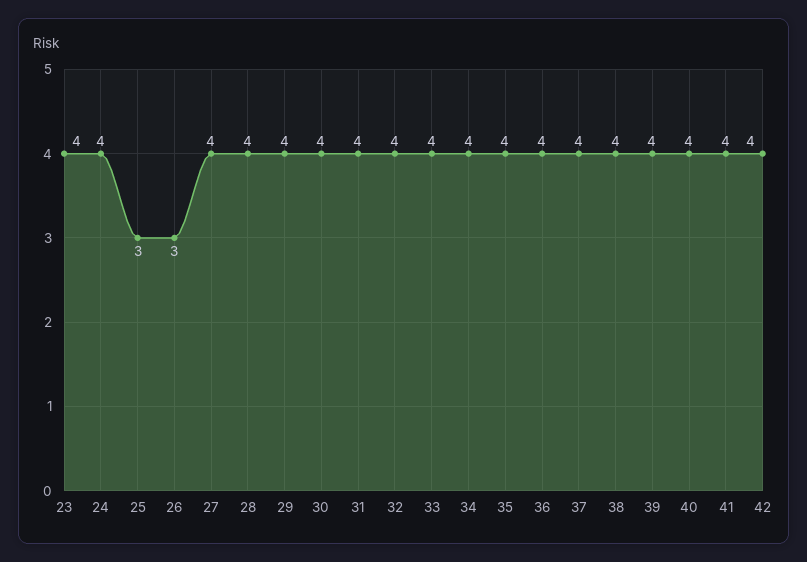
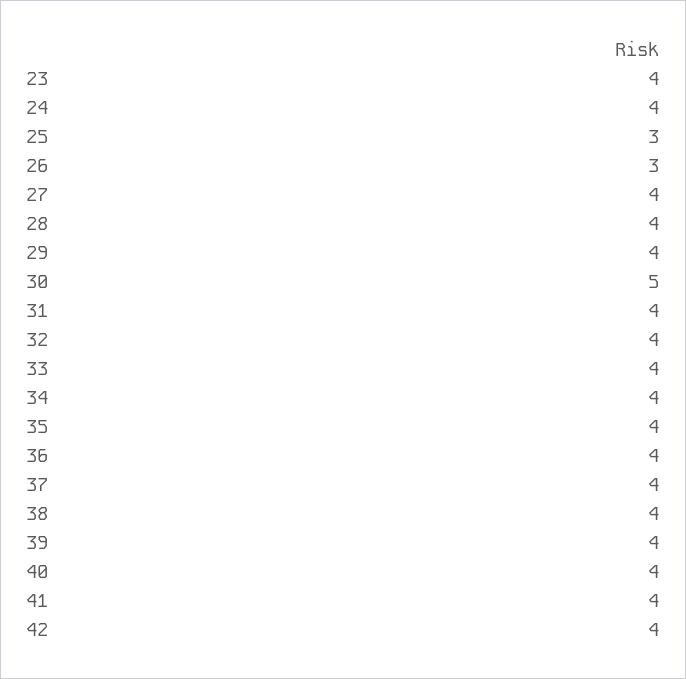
  {
    "23": 4,
    "24": 4,
    "25": 3,
    "26": 3,
    "27": 4,
    "28": 4,
    "29": 4,
-   "30": 4,
+   "30": 5,
    "31": 4,
    "32": 4,
    "33": 4,
    "34": 4,
    "35": 4,
    "36": 4,
    "37": 4,
    "38": 4,
    "39": 4,
    "40": 4,
    "41": 4,
    "42": 4
  }

